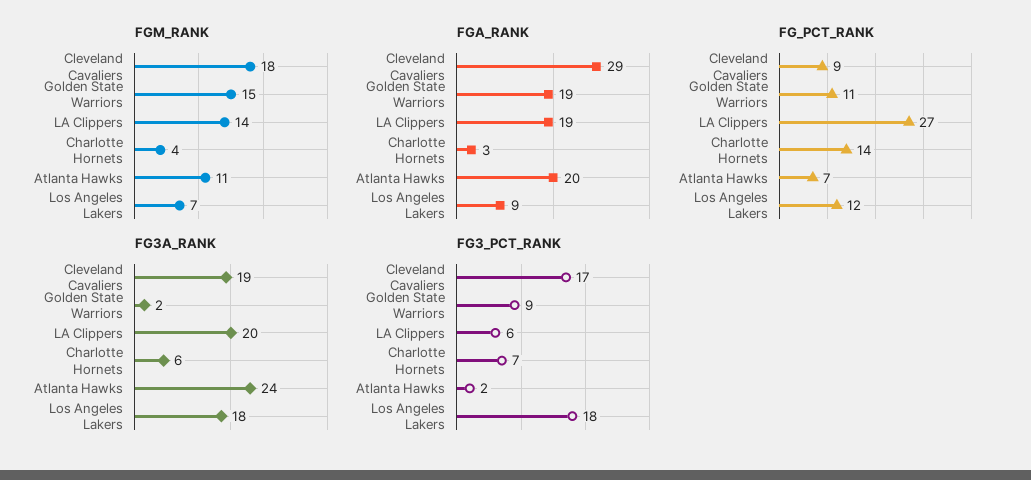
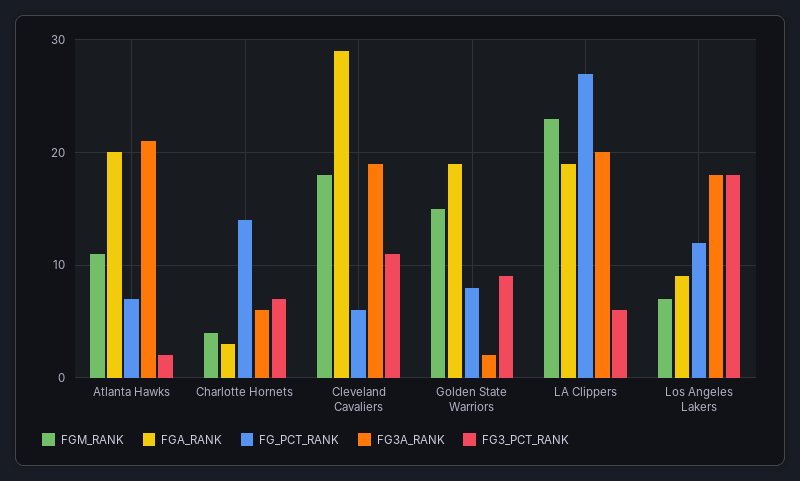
  {
    "FGM_RANK": {
      "Cleveland Cavaliers": 18,
      "Golden State Warriors": 15,
-     "LA Clippers": 14,
+     "LA Clippers": 23,
      "Charlotte Hornets": 4,
      "Atlanta Hawks": 11,
      "Los Angeles Lakers": 7
    },
    "FGA_RANK": {
      "Cleveland Cavaliers": 29,
      "Golden State Warriors": 19,
      "LA Clippers": 19,
      "Charlotte Hornets": 3,
      "Atlanta Hawks": 20,
      "Los Angeles Lakers": 9
    },
    "FG_PCT_RANK": {
-     "Cleveland Cavaliers": 9,
+     "Cleveland Cavaliers": 6,
-     "Golden State Warriors": 11,
+     "Golden State Warriors": 8,
      "LA Clippers": 27,
      "Charlotte Hornets": 14,
      "Atlanta Hawks": 7,
      "Los Angeles Lakers": 12
    },
    "FG3A_RANK": {
      "Cleveland Cavaliers": 19,
      "Golden State Warriors": 2,
      "LA Clippers": 20,
      "Charlotte Hornets": 6,
-     "Atlanta Hawks": 24,
+     "Atlanta Hawks": 21,
      "Los Angeles Lakers": 18
    },
    "FG3_PCT_RANK": {
-     "Cleveland Cavaliers": 17,
+     "Cleveland Cavaliers": 11,
      "Golden State Warriors": 9,
      "LA Clippers": 6,
      "Charlotte Hornets": 7,
      "Atlanta Hawks": 2,
      "Los Angeles Lakers": 18
    }
  }

